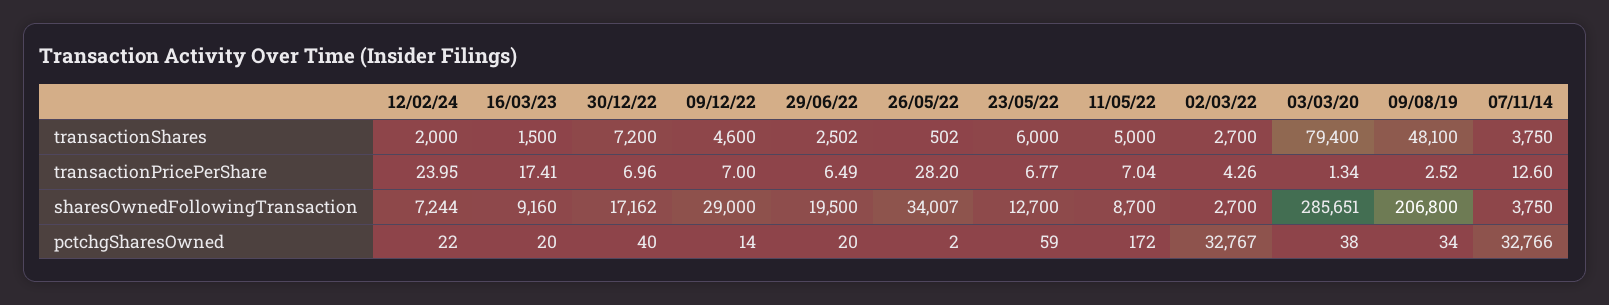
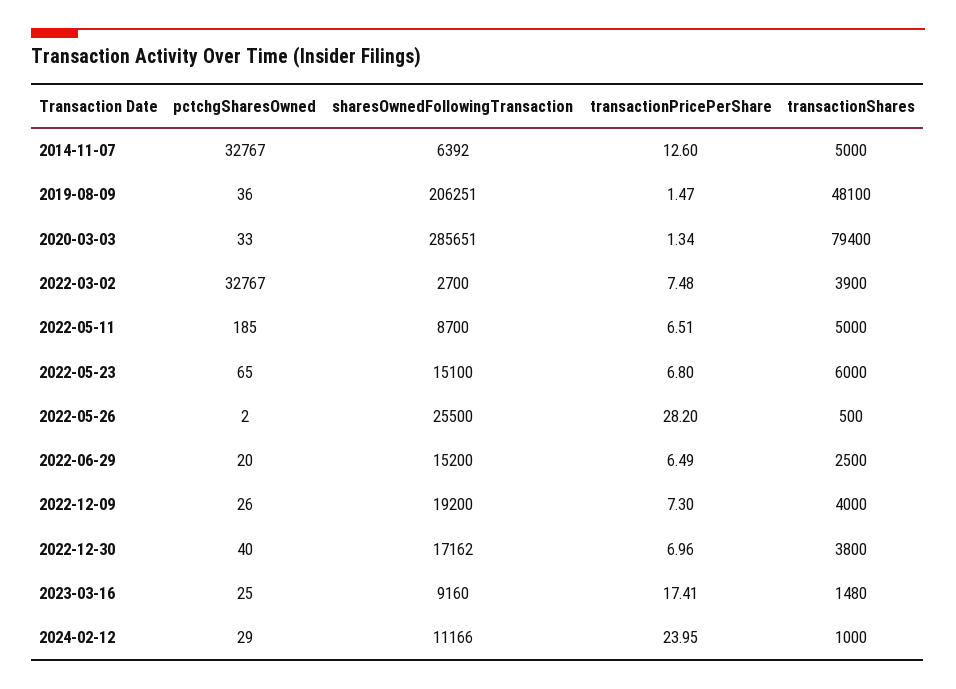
  {
    "12/02/24": {
-     "transactionShares": 2000,
+     "transactionShares": 1000,
      "transactionPricePerShare": 23.95,
-     "sharesOwnedFollowingTransaction": 7244,
+     "sharesOwnedFollowingTransaction": 11166,
-     "pctchgSharesOwned": 22
+     "pctchgSharesOwned": 29
    },
    "16/03/23": {
-     "transactionShares": 1500,
+     "transactionShares": 1480,
      "transactionPricePerShare": 17.41,
      "sharesOwnedFollowingTransaction": 9160,
-     "pctchgSharesOwned": 20
+     "pctchgSharesOwned": 25
    },
    "30/12/22": {
-     "transactionShares": 7200,
+     "transactionShares": 3800,
      "transactionPricePerShare": 6.96,
      "sharesOwnedFollowingTransaction": 17162,
      "pctchgSharesOwned": 40
    },
    "09/12/22": {
-     "transactionShares": 4600,
+     "transactionShares": 4000,
-     "transactionPricePerShare": 7,
+     "transactionPricePerShare": 7.3,
-     "sharesOwnedFollowingTransaction": 29000,
+     "sharesOwnedFollowingTransaction": 19200,
-     "pctchgSharesOwned": 14
+     "pctchgSharesOwned": 26
    },
    "29/06/22": {
-     "transactionShares": 2502,
+     "transactionShares": 2500,
      "transactionPricePerShare": 6.49,
-     "sharesOwnedFollowingTransaction": 19500,
+     "sharesOwnedFollowingTransaction": 15200,
      "pctchgSharesOwned": 20
    },
    "26/05/22": {
-     "transactionShares": 502,
+     "transactionShares": 500,
      "transactionPricePerShare": 28.2,
-     "sharesOwnedFollowingTransaction": 34007,
+     "sharesOwnedFollowingTransaction": 25500,
      "pctchgSharesOwned": 2
    },
    "23/05/22": {
      "transactionShares": 6000,
-     "transactionPricePerShare": 6.77,
+     "transactionPricePerShare": 6.8,
-     "sharesOwnedFollowingTransaction": 12700,
+     "sharesOwnedFollowingTransaction": 15100,
-     "pctchgSharesOwned": 59
+     "pctchgSharesOwned": 65
    },
    "11/05/22": {
      "transactionShares": 5000,
-     "transactionPricePerShare": 7.04,
+     "transactionPricePerShare": 6.51,
      "sharesOwnedFollowingTransaction": 8700,
-     "pctchgSharesOwned": 172
+     "pctchgSharesOwned": 185
    },
    "02/03/22": {
-     "transactionShares": 2700,
+     "transactionShares": 3900,
-     "transactionPricePerShare": 4.26,
+     "transactionPricePerShare": 7.48,
      "sharesOwnedFollowingTransaction": 2700,
      "pctchgSharesOwned": 32767
    },
    "03/03/20": {
      "transactionShares": 79400,
      "transactionPricePerShare": 1.34,
      "sharesOwnedFollowingTransaction": 285651,
-     "pctchgSharesOwned": 38
+     "pctchgSharesOwned": 33
    },
    "09/08/19": {
      "transactionShares": 48100,
-     "transactionPricePerShare": 2.52,
+     "transactionPricePerShare": 1.47,
-     "sharesOwnedFollowingTransaction": 206800,
+     "sharesOwnedFollowingTransaction": 206251,
-     "pctchgSharesOwned": 34
+     "pctchgSharesOwned": 36
    },
    "07/11/14": {
-     "transactionShares": 3750,
+     "transactionShares": 5000,
      "transactionPricePerShare": 12.6,
-     "sharesOwnedFollowingTransaction": 3750,
+     "sharesOwnedFollowingTransaction": 6392,
-     "pctchgSharesOwned": 32766
+     "pctchgSharesOwned": 32767
    }
  }

